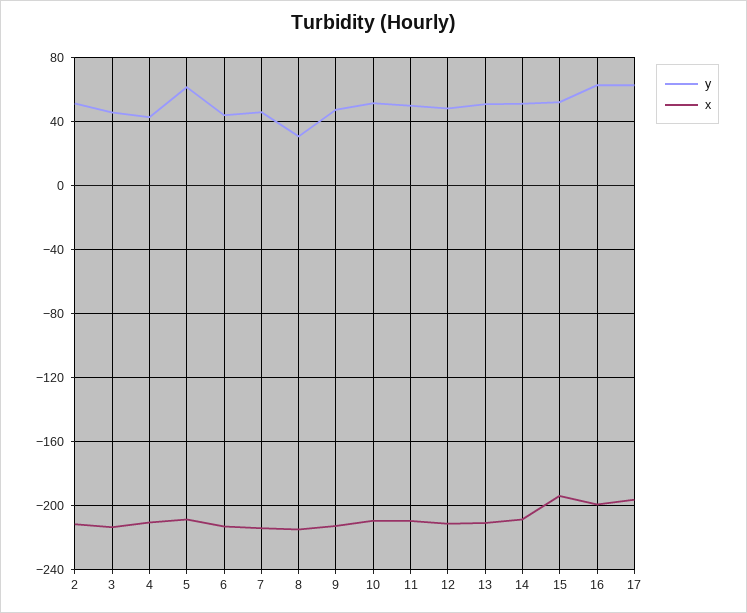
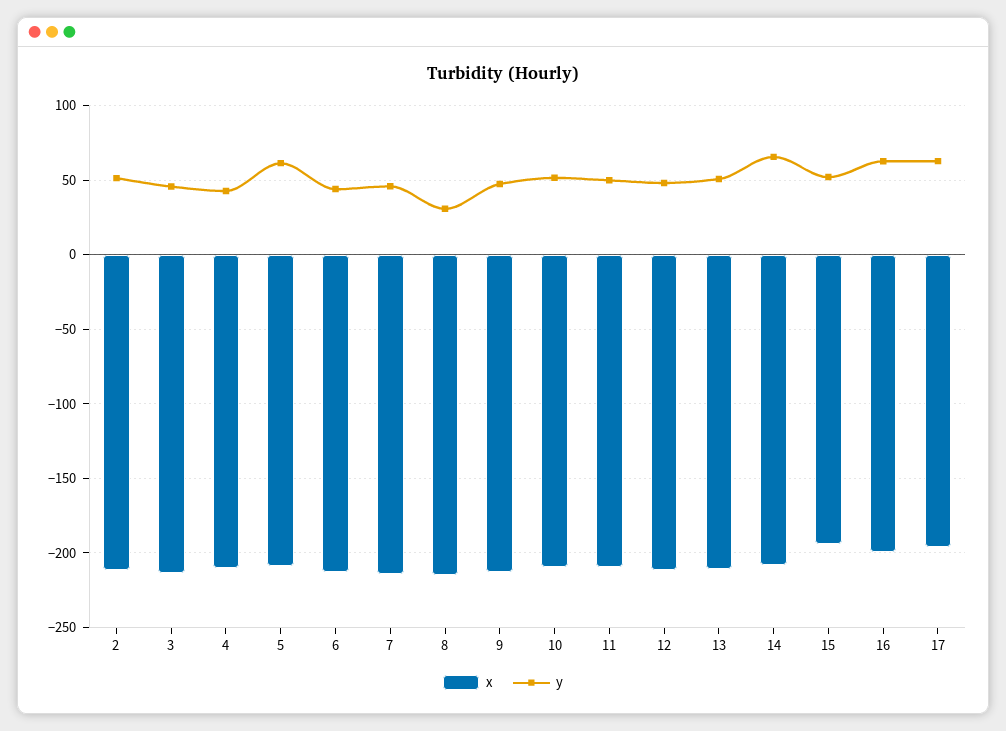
  {
    "y": {
      "2": 50,
      "3": 45,
      "4": 45,
      "5": 60,
      "6": 45,
      "7": 45,
      "8": 30,
      "9": 45,
      "10": 50,
      "11": 50,
      "12": 50,
      "13": 50,
-     "14": 50,
+     "14": 65,
      "15": 50,
      "16": 65,
      "17": 65
    },
    "x": {
      "2": -210,
      "3": -215,
      "4": -210,
      "5": -210,
      "6": -215,
      "7": -215,
      "8": -215,
      "9": -215,
      "10": -210,
      "11": -210,
      "12": -210,
      "13": -210,
      "14": -210,
      "15": -195,
      "16": -200,
      "17": -195
    }
  }

